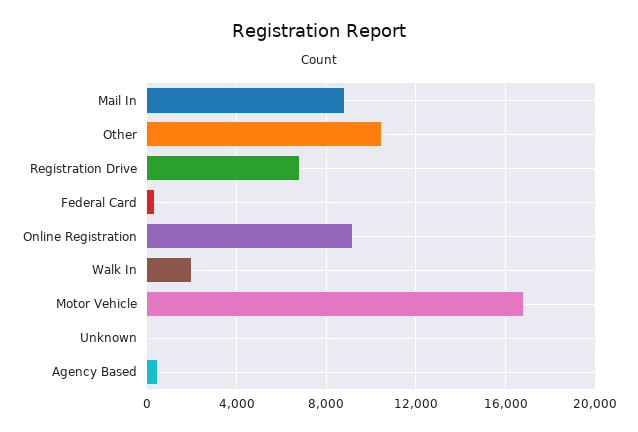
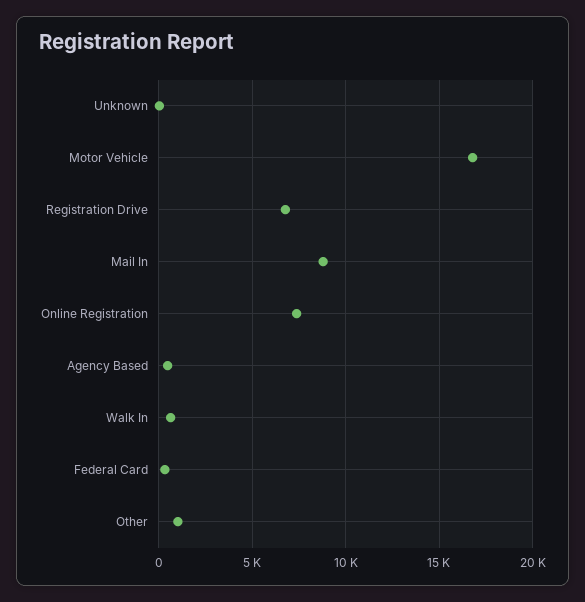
  {
    "Mail In": 9000,
-   "Other": 10500,
+   "Other": 1000,
    "Registration Drive": 7000,
    "Federal Card": 500,
-   "Online Registration": 9000,
+   "Online Registration": 7500,
-   "Walk In": 2000,
+   "Walk In": 500,
    "Motor Vehicle": 17000,
    "Unknown": 0,
    "Agency Based": 500
  }

